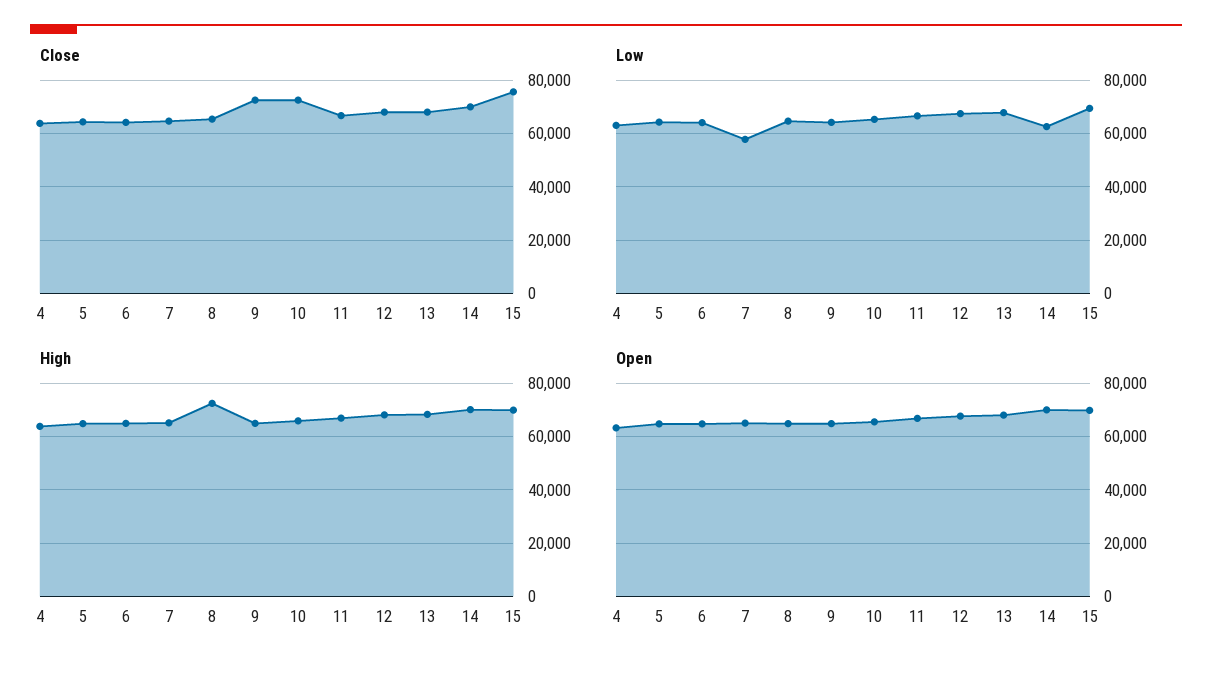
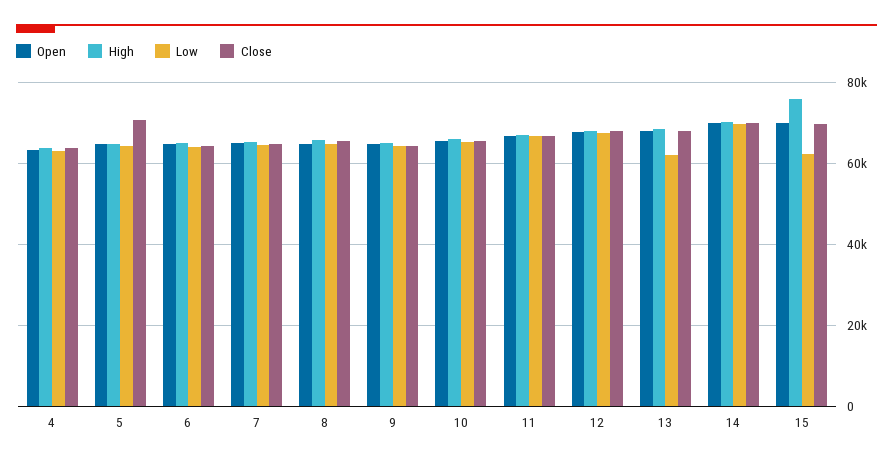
  {
    "Close": {
      "4": 64000,
-     "5": 65000,
+     "5": 70000,
      "6": 64000,
      "7": 64000,
      "8": 66000,
-     "9": 72500,
+     "9": 64000,
-     "10": 72500,
+     "10": 66000,
      "11": 66000,
      "12": 68000,
      "13": 68000,
      "14": 70000,
-     "15": 75000
+     "15": 70000
    },
    "Low": {
      "4": 64000,
      "5": 64000,
      "6": 64000,
-     "7": 57500,
+     "7": 64000,
      "8": 64000,
      "9": 64000,
      "10": 66000,
      "11": 66000,
      "12": 68000,
-     "13": 67500,
+     "13": 62000,
-     "14": 62500,
+     "14": 70000,
-     "15": 70000
+     "15": 62000
    },
    "High": {
      "4": 64000,
      "5": 64000,
      "6": 64000,
      "7": 66000,
-     "8": 72500,
+     "8": 66000,
      "9": 64000,
      "10": 66000,
      "11": 66000,
      "12": 68000,
      "13": 68000,
      "14": 70000,
-     "15": 70000
+     "15": 76000
    },
    "Open": {
      "4": 64000,
      "5": 64000,
      "6": 64000,
      "7": 66000,
      "8": 64000,
      "9": 64000,
      "10": 66000,
      "11": 66000,
      "12": 68000,
      "13": 68000,
      "14": 70000,
      "15": 70000
    }
  }

